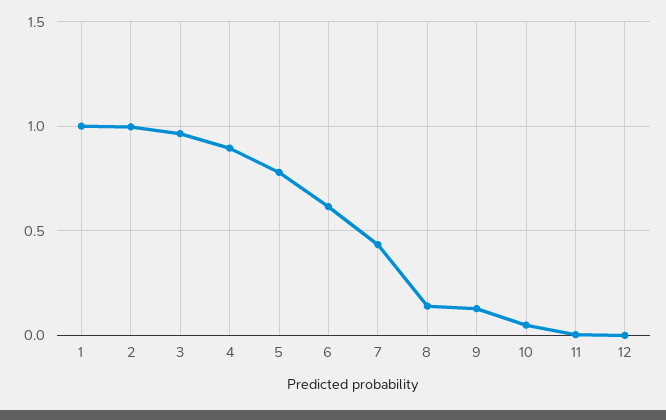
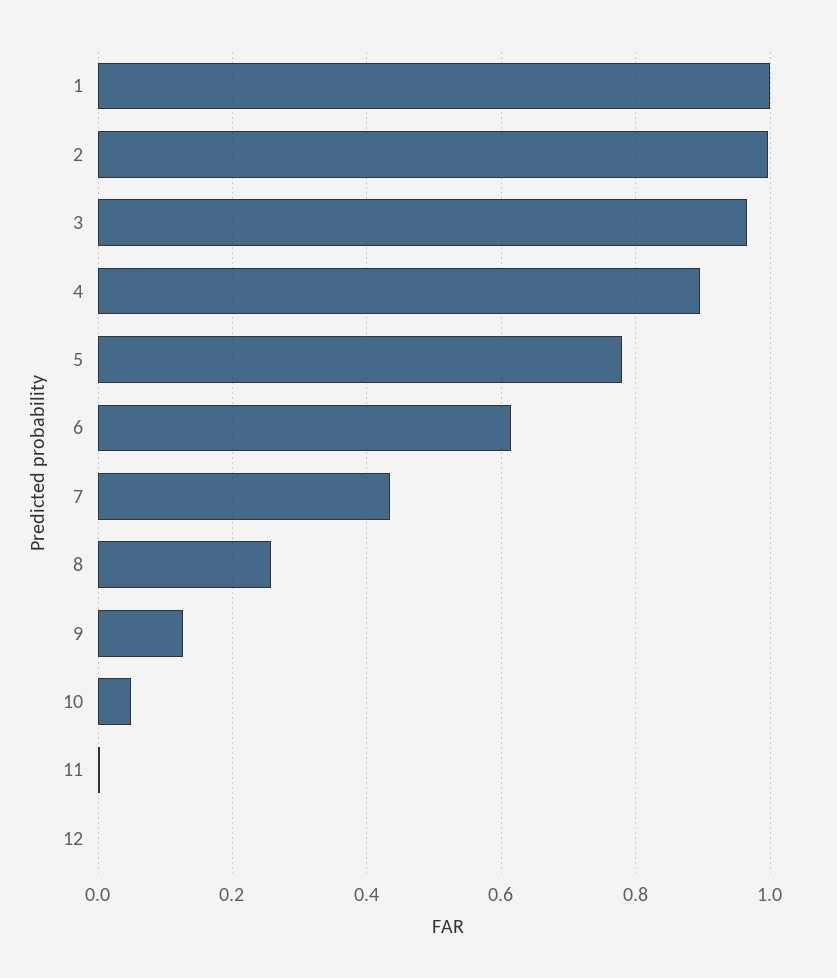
  {
    "1": 1,
    "2": 1,
    "3": 0.96,
    "4": 0.9,
    "5": 0.78,
    "6": 0.62,
    "7": 0.44,
-   "8": 0.15,
+   "8": 0.26,
    "9": 0.12,
    "10": 0.04,
    "11": 0,
    "12": 0
  }

